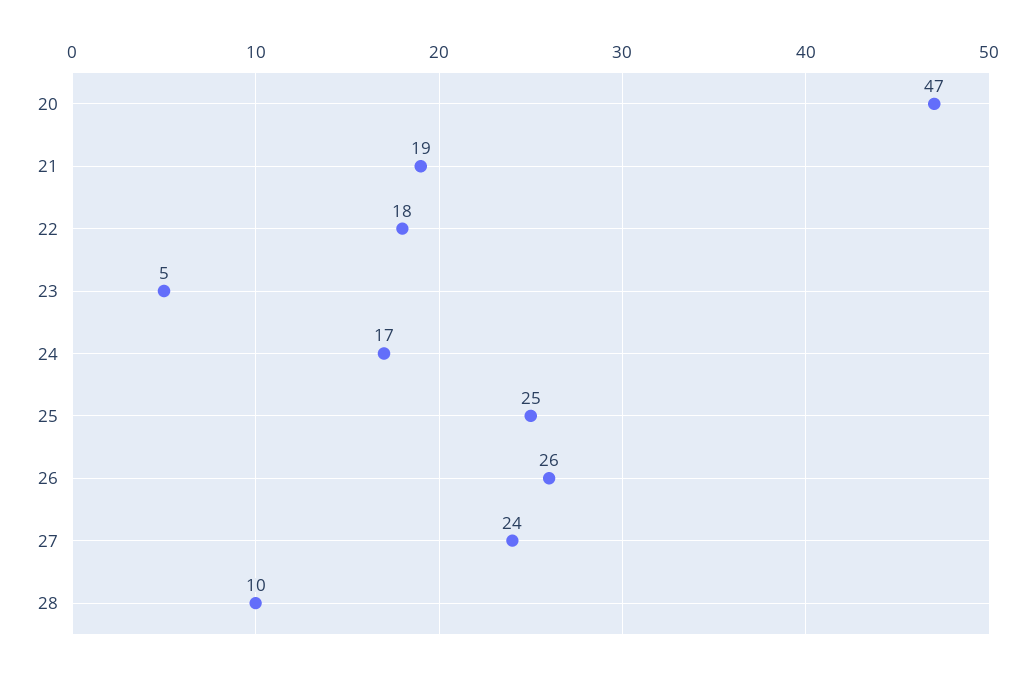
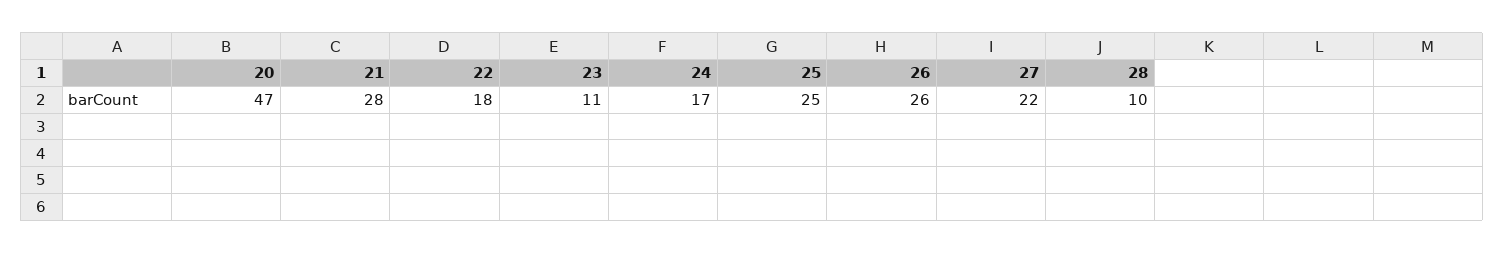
  {
    "20": 47,
-   "21": 19,
+   "21": 28,
    "22": 18,
-   "23": 5,
+   "23": 11,
    "24": 17,
    "25": 25,
    "26": 26,
-   "27": 24,
+   "27": 22,
    "28": 10
  }

